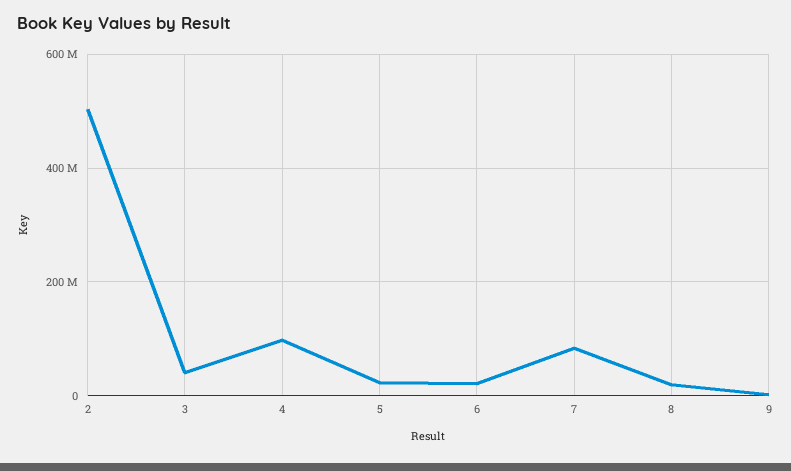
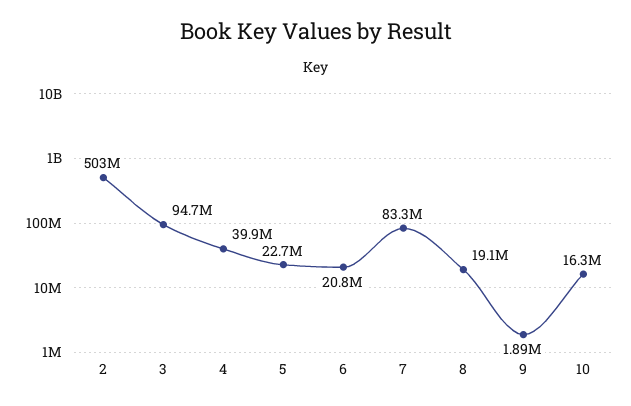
  {
    "2": 503000000,
-   "3": 40000000,
+   "3": 94700000,
-   "4": 100000000,
+   "4": 39900000,
    "5": 22700000,
    "6": 20800000,
    "7": 83300000,
    "8": 19100000,
-   "9": 1890000
+   "9": 1890000,
+   "10": 16300000
  }

